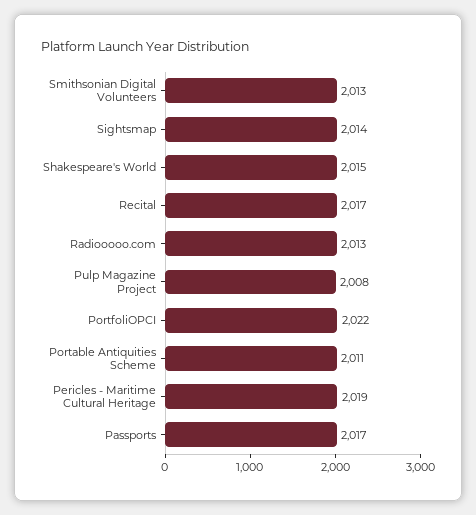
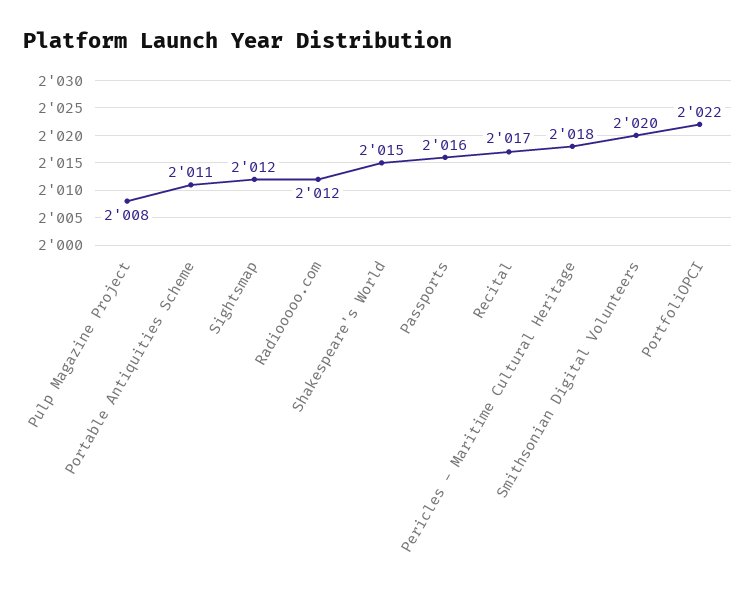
  {
-   "Smithsonian Digital Volunteers": 2013,
+   "Smithsonian Digital Volunteers": 2020,
-   "Sightsmap": 2014,
+   "Sightsmap": 2012,
    "Shakespeare's World": 2015,
    "Recital": 2017,
-   "Radiooooo.com": 2013,
+   "Radiooooo.com": 2012,
    "Pulp Magazine Project": 2008,
    "PortfoliOPCI": 2022,
    "Portable Antiquities Scheme": 2011,
-   "Pericles - Maritime Cultural Heritage": 2019,
+   "Pericles - Maritime Cultural Heritage": 2018,
-   "Passports": 2017
+   "Passports": 2016
  }

